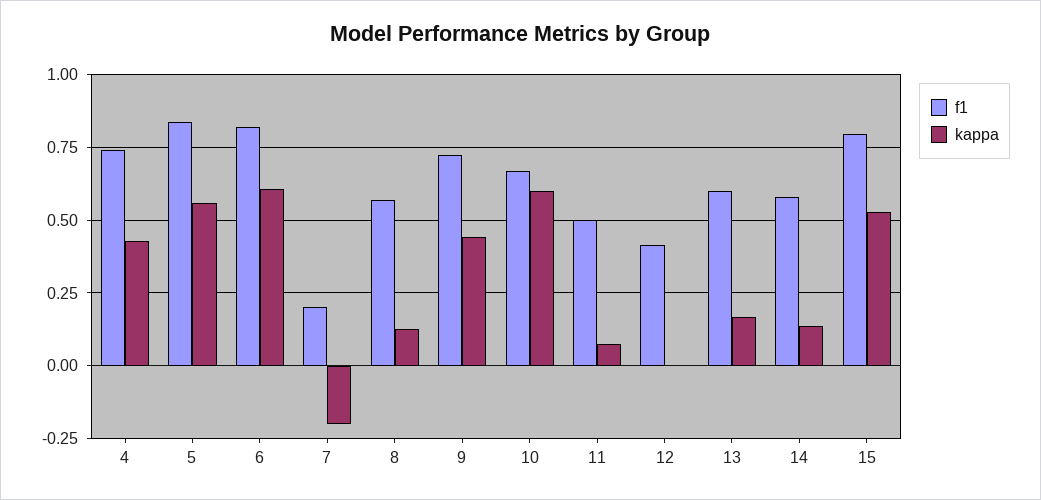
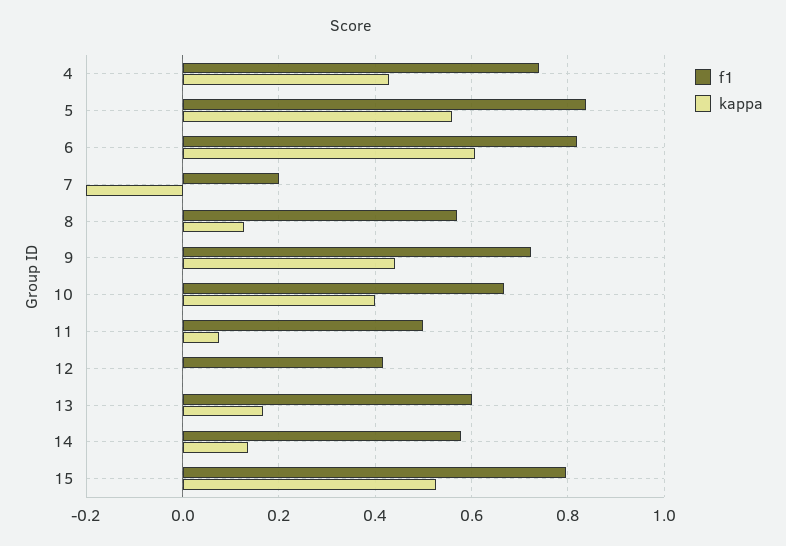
  {
    "f1": {
      "4": 0.74,
      "5": 0.84,
      "6": 0.82,
      "7": 0.2,
      "8": 0.56,
      "9": 0.72,
      "10": 0.66,
      "11": 0.5,
      "12": 0.42,
      "13": 0.6,
      "14": 0.58,
      "15": 0.8
    },
    "kappa": {
      "4": 0.42,
      "5": 0.56,
      "6": 0.6,
      "7": -0.2,
      "8": 0.12,
      "9": 0.44,
-     "10": 0.6,
+     "10": 0.4,
      "11": 0.08,
      "12": 0,
      "13": 0.16,
      "14": 0.14,
      "15": 0.52
    }
  }

